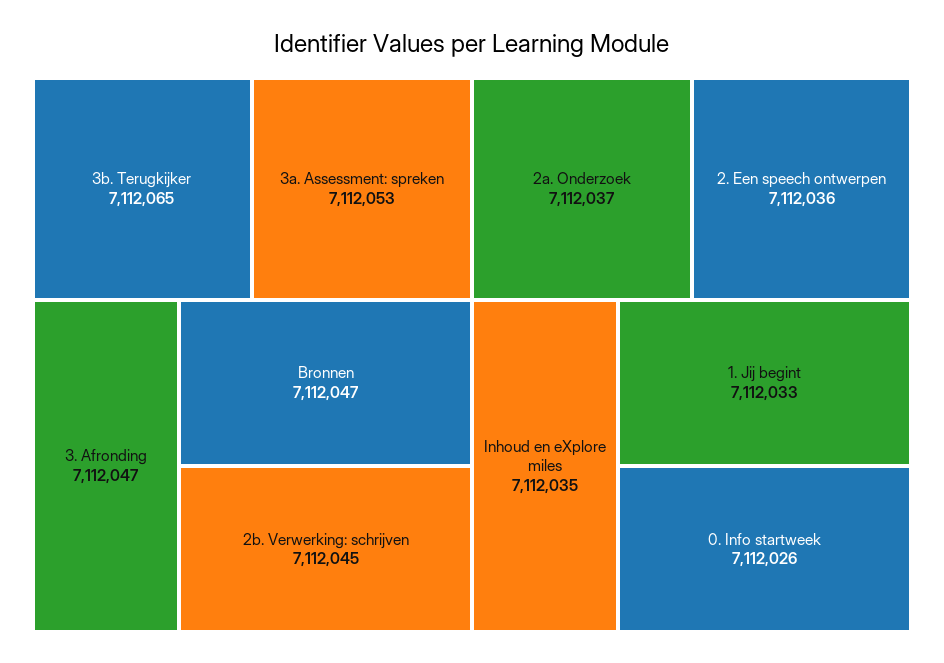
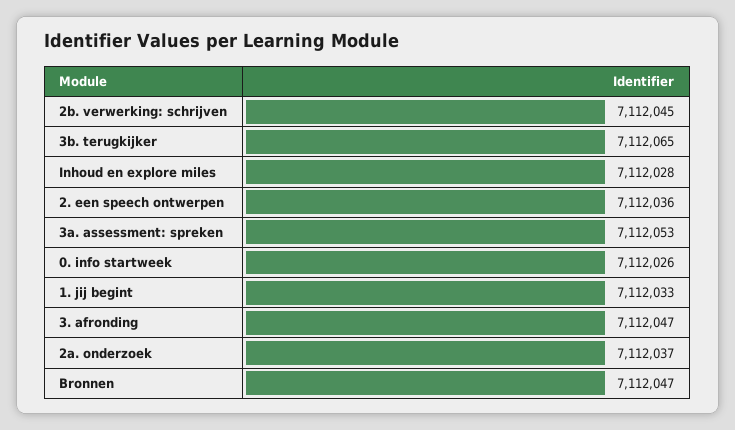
  {
    "3b. Terugkijker": 7112065,
    "3a. Assessment: spreken": 7112053,
    "3. Afronding": 7112047,
    "Bronnen": 7112047,
    "2b. Verwerking: schrijven": 7112045,
    "2a. Onderzoek": 7112037,
    "2. Een speech ontwerpen": 7112036,
-   "Inhoud en eXplore miles": 7112035,
+   "Inhoud en eXplore miles": 7112028,
    "1. Jij begint": 7112033,
    "0. Info startweek": 7112026
  }

